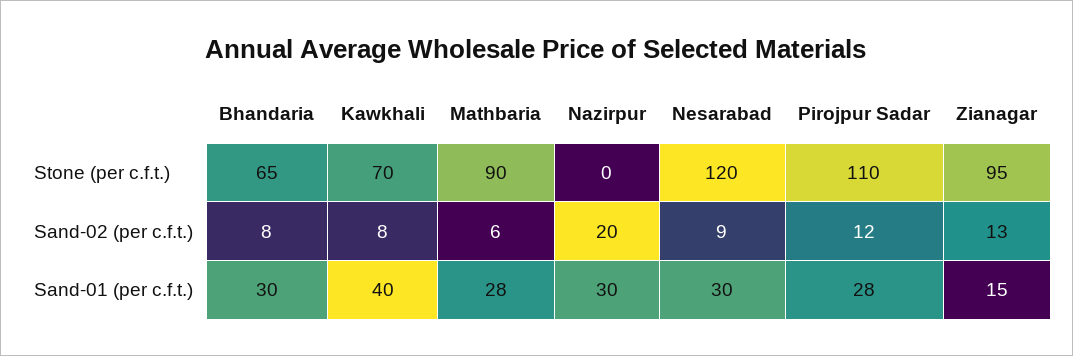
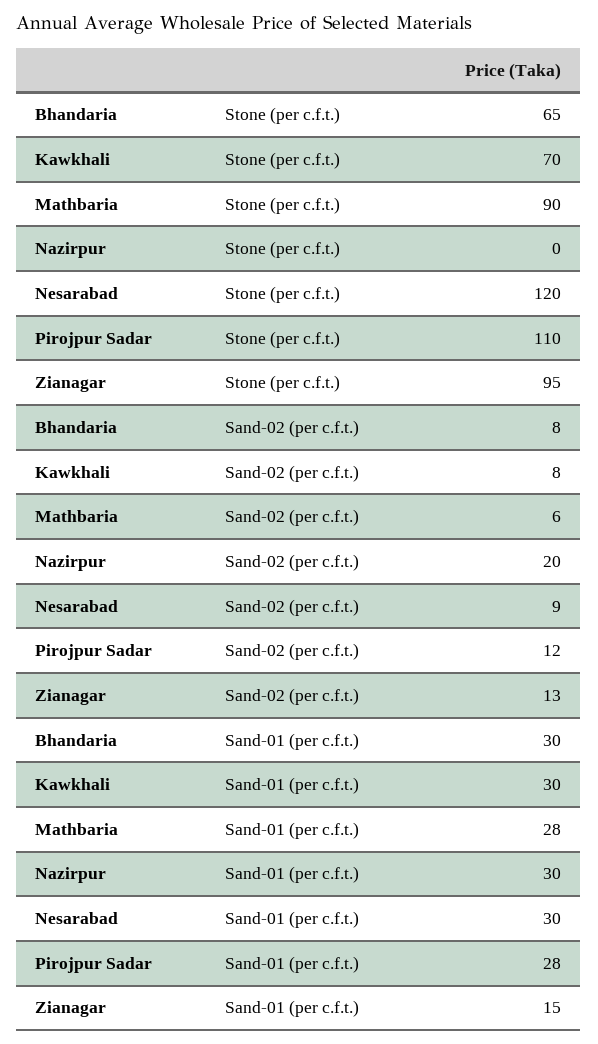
  {
    "Bhandaria": {
      "Stone (per c.f.t.)": 65,
      "Sand-02 (per c.f.t.)": 8,
      "Sand-01 (per c.f.t.)": 30
    },
    "Kawkhali": {
      "Stone (per c.f.t.)": 70,
      "Sand-02 (per c.f.t.)": 8,
-     "Sand-01 (per c.f.t.)": 40
+     "Sand-01 (per c.f.t.)": 30
    },
    "Mathbaria": {
      "Stone (per c.f.t.)": 90,
      "Sand-02 (per c.f.t.)": 6,
      "Sand-01 (per c.f.t.)": 28
    },
    "Nazirpur": {
      "Stone (per c.f.t.)": 0,
      "Sand-02 (per c.f.t.)": 20,
      "Sand-01 (per c.f.t.)": 30
    },
    "Nesarabad": {
      "Stone (per c.f.t.)": 120,
      "Sand-02 (per c.f.t.)": 9,
      "Sand-01 (per c.f.t.)": 30
    },
    "Pirojpur Sadar": {
      "Stone (per c.f.t.)": 110,
      "Sand-02 (per c.f.t.)": 12,
      "Sand-01 (per c.f.t.)": 28
    },
    "Zianagar": {
      "Stone (per c.f.t.)": 95,
      "Sand-02 (per c.f.t.)": 13,
      "Sand-01 (per c.f.t.)": 15
    }
  }

